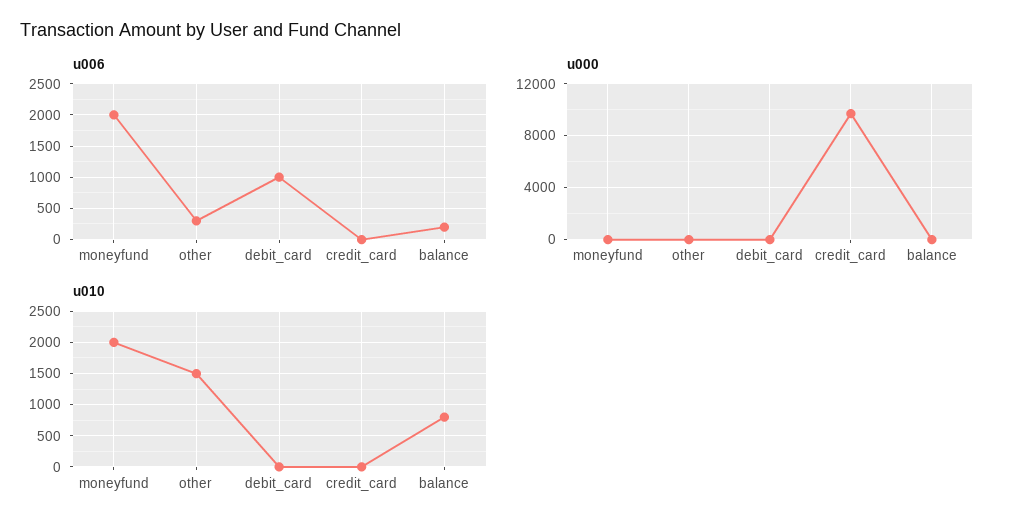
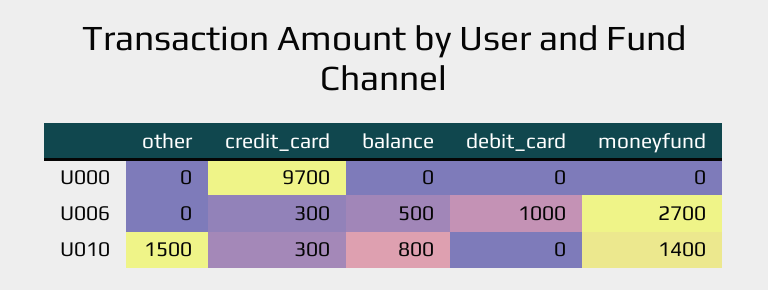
  {
    "u006": {
-     "moneyfund": 2000,
+     "moneyfund": 2700,
-     "other": 300,
+     "other": 0,
      "debit_card": 1000,
-     "credit_card": 0,
+     "credit_card": 300,
-     "balance": 200
+     "balance": 500
    },
    "u000": {
      "moneyfund": 0,
      "other": 0,
      "debit_card": 0,
      "credit_card": 9700,
      "balance": 0
    },
    "u010": {
-     "moneyfund": 2000,
+     "moneyfund": 1400,
      "other": 1500,
      "debit_card": 0,
-     "credit_card": 0,
+     "credit_card": 300,
      "balance": 800
    }
  }

